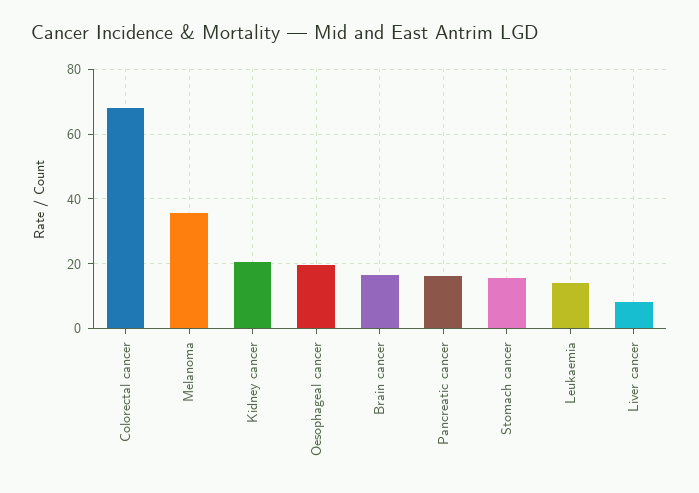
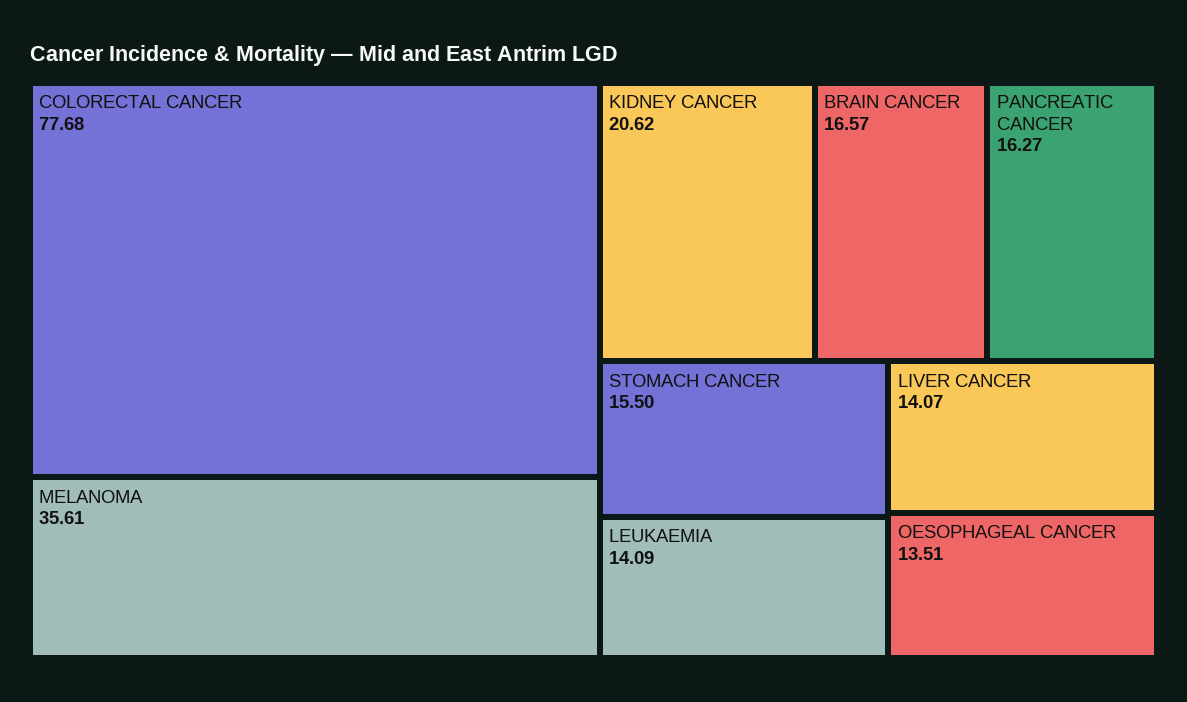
  {
-   "Colorectal cancer": 68,
+   "Colorectal cancer": 77.68,
    "Melanoma": 35.61,
    "Kidney cancer": 20.62,
-   "Oesophageal cancer": 20,
+   "Oesophageal cancer": 13.51,
    "Brain cancer": 16.57,
    "Pancreatic cancer": 16.27,
    "Stomach cancer": 15.5,
    "Leukaemia": 14.09,
-   "Liver cancer": 8
+   "Liver cancer": 14.07
  }

